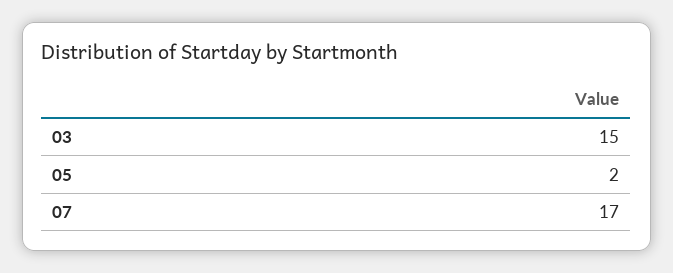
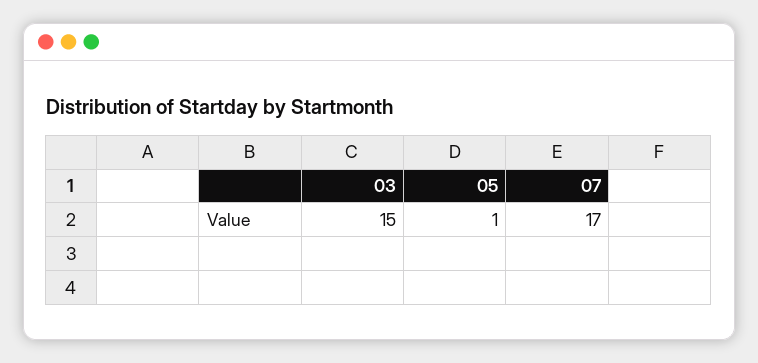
  {
    "03": 15,
-   "05": 2,
+   "05": 1,
    "07": 17
  }

